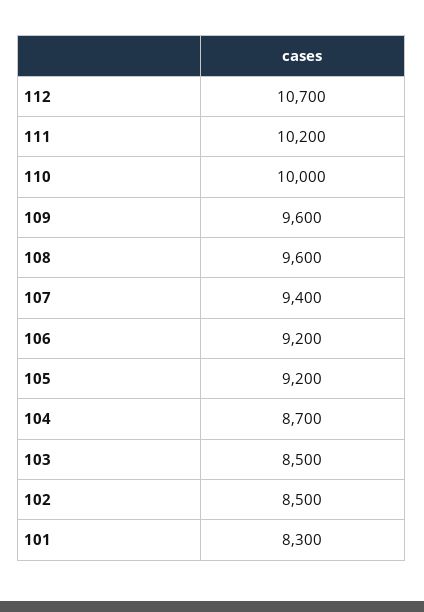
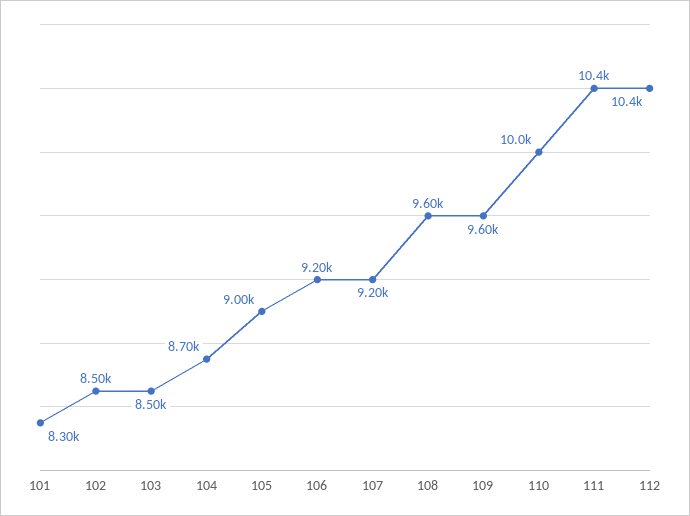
  {
-   "112": 10700,
+   "112": 10400,
-   "111": 10200,
+   "111": 10400,
    "110": 10000,
    "109": 9600,
    "108": 9600,
-   "107": 9400,
+   "107": 9200,
    "106": 9200,
-   "105": 9200,
+   "105": 9000,
    "104": 8700,
    "103": 8500,
    "102": 8500,
    "101": 8300
  }

